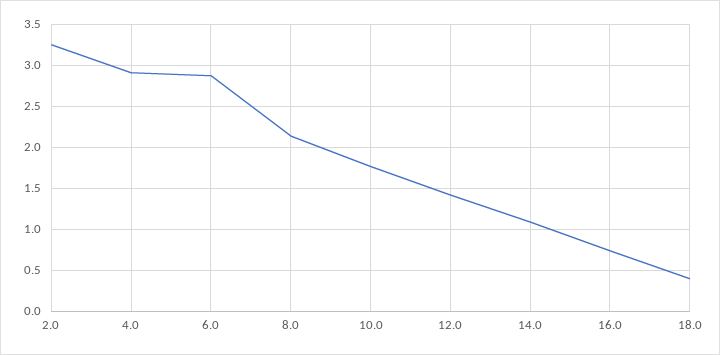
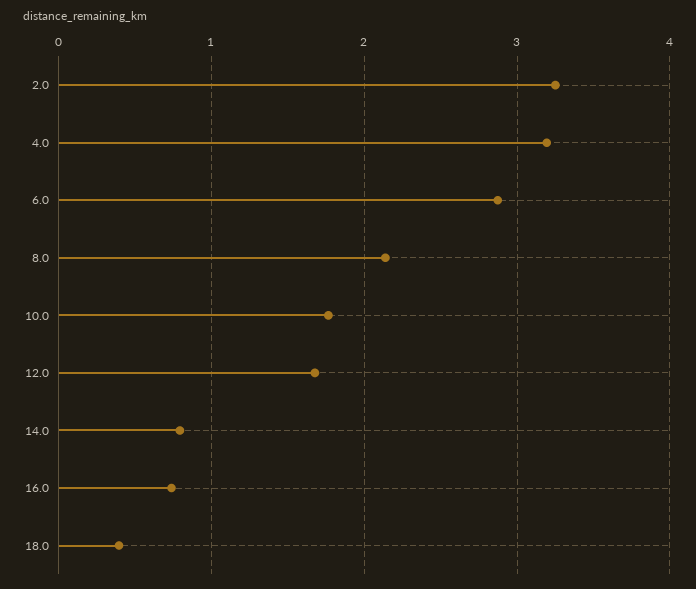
  {
    "2.0": 3.3,
-   "4.0": 2.9,
+   "4.0": 3.2,
    "6.0": 2.9,
    "8.0": 2.1,
    "10.0": 1.8,
-   "12.0": 1.4,
+   "12.0": 1.7,
-   "14.0": 1.1,
+   "14.0": 0.8,
    "16.0": 0.7,
    "18.0": 0.4
  }

